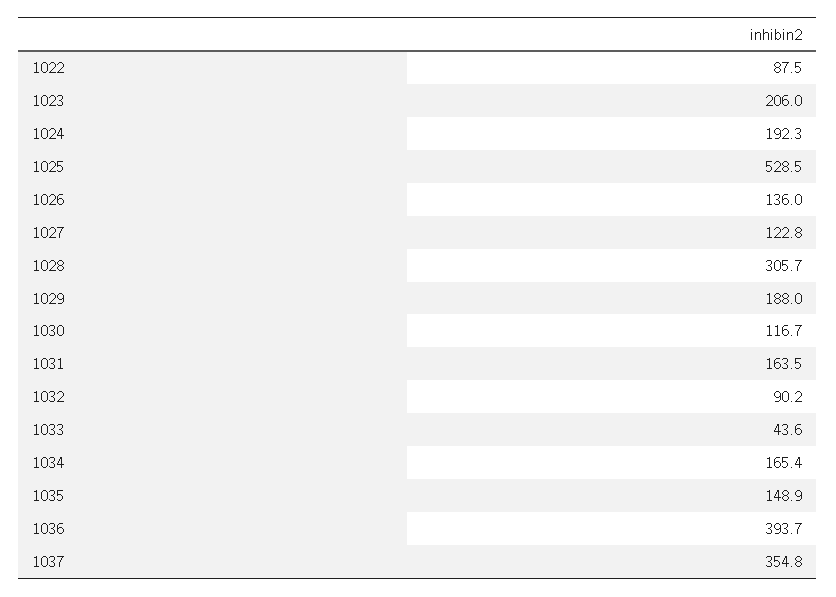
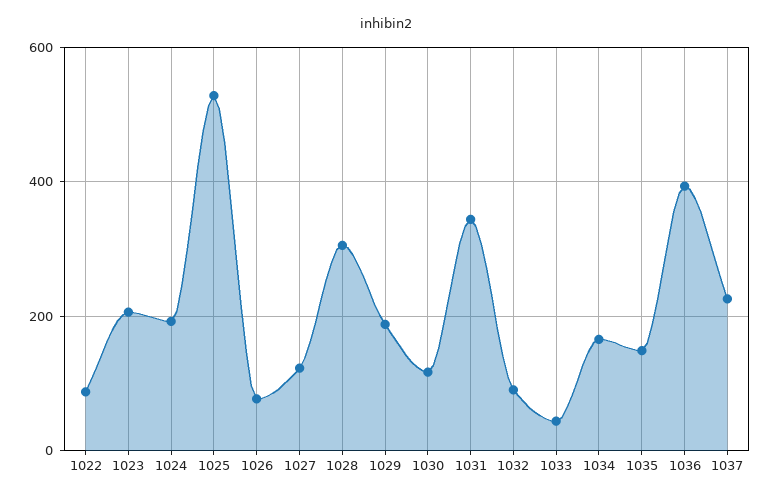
  {
    "1022": 87.5,
    "1023": 206,
    "1024": 192.3,
    "1025": 528.5,
-   "1026": 136,
+   "1026": 80,
    "1027": 122.8,
    "1028": 305.7,
    "1029": 188,
    "1030": 116.7,
-   "1031": 163.5,
+   "1031": 340,
    "1032": 90.2,
    "1033": 43.6,
    "1034": 165.4,
    "1035": 148.9,
    "1036": 393.7,
-   "1037": 354.8
+   "1037": 220
  }

